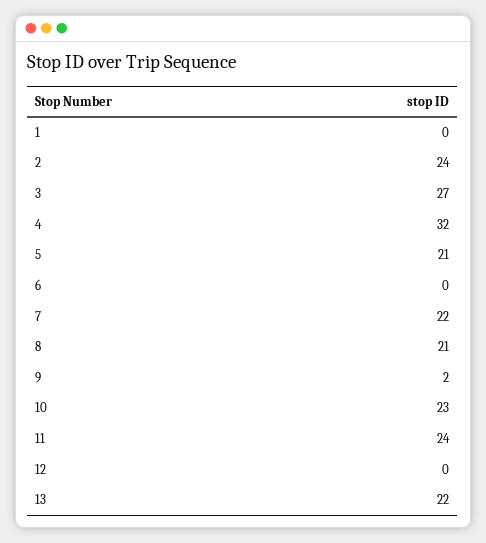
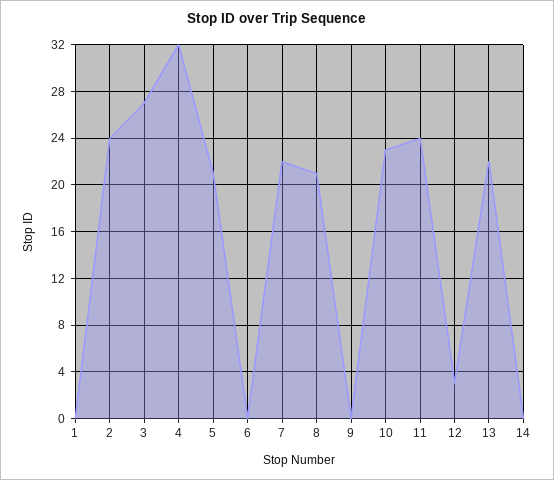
  {
    "1": 0,
    "2": 24,
    "3": 27,
    "4": 32,
    "5": 21,
    "6": 0,
    "7": 22,
    "8": 21,
-   "9": 2,
+   "9": 0,
    "10": 23,
    "11": 24,
-   "12": 0,
+   "12": 3,
-   "13": 22
+   "13": 22,
+   "14": 0
  }

